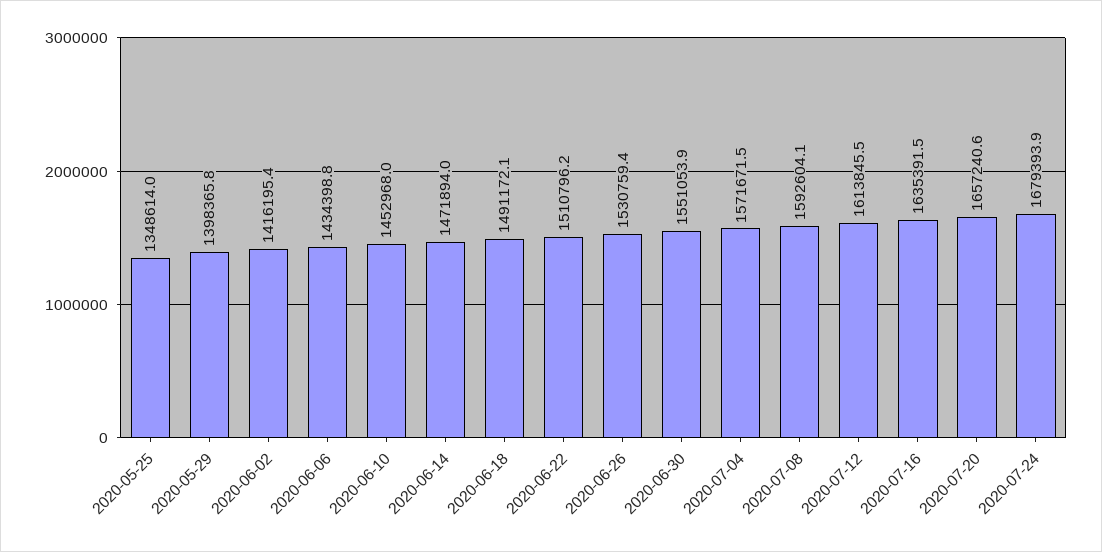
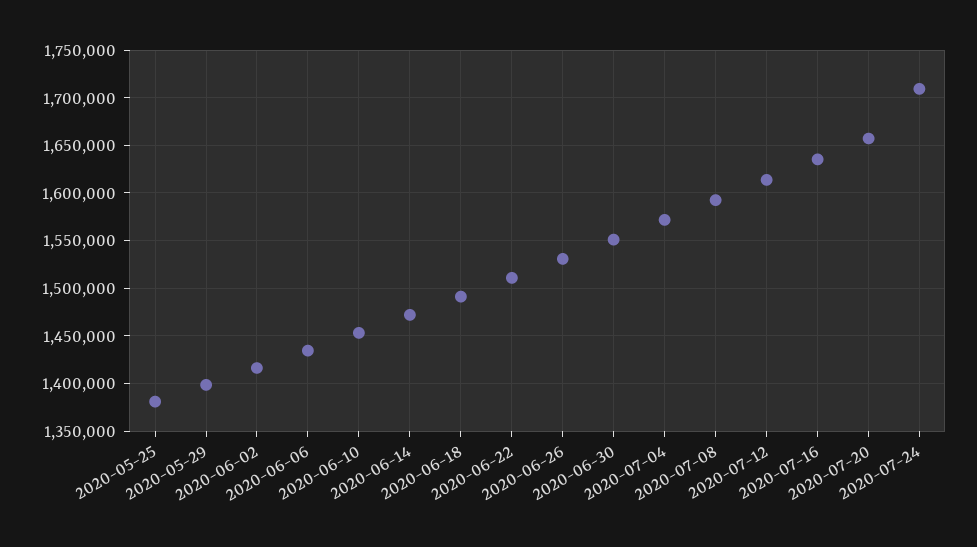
  {
-   "2020-05-25": 1348614,
+   "2020-05-25": 1380000,
    "2020-05-29": 1398365.8,
    "2020-06-02": 1416195.4,
    "2020-06-06": 1434398.8,
    "2020-06-10": 1452968,
    "2020-06-14": 1471894,
    "2020-06-18": 1491172.1,
    "2020-06-22": 1510796.2,
    "2020-06-26": 1530759.4,
    "2020-06-30": 1551053.9,
    "2020-07-04": 1571671.5,
    "2020-07-08": 1592604.1,
    "2020-07-12": 1613845.5,
    "2020-07-16": 1635391.5,
    "2020-07-20": 1657240.6,
-   "2020-07-24": 1679393.9
+   "2020-07-24": 1710000
  }

